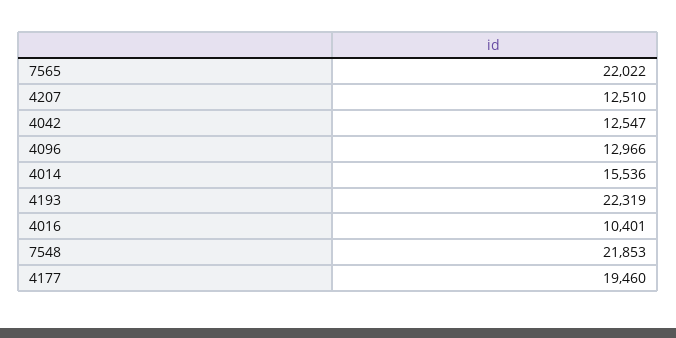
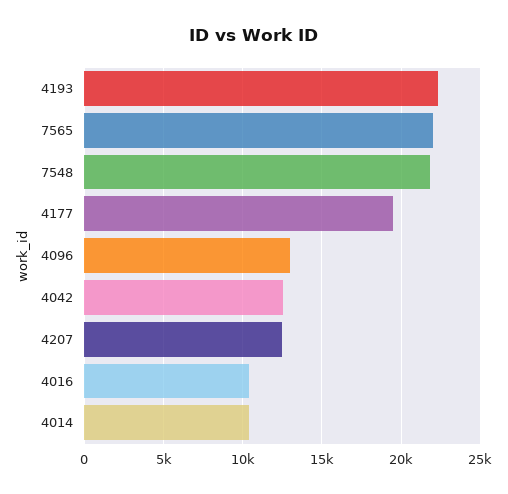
  {
    "7565": 22022,
    "4207": 12510,
    "4042": 12547,
    "4096": 12966,
-   "4014": 15536,
+   "4014": 10500,
    "4193": 22319,
    "4016": 10401,
    "7548": 21853,
    "4177": 19460
  }

